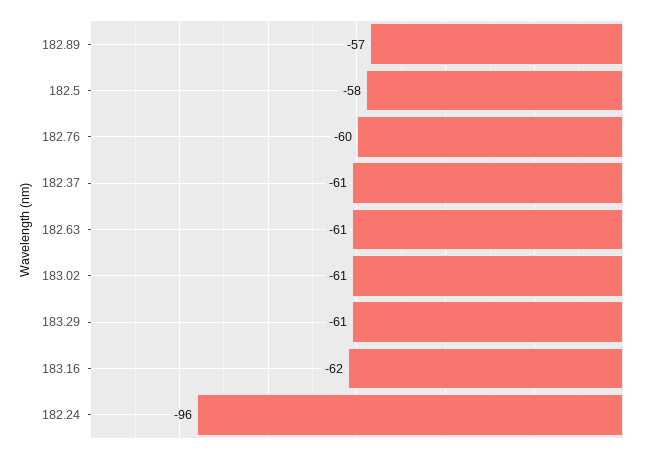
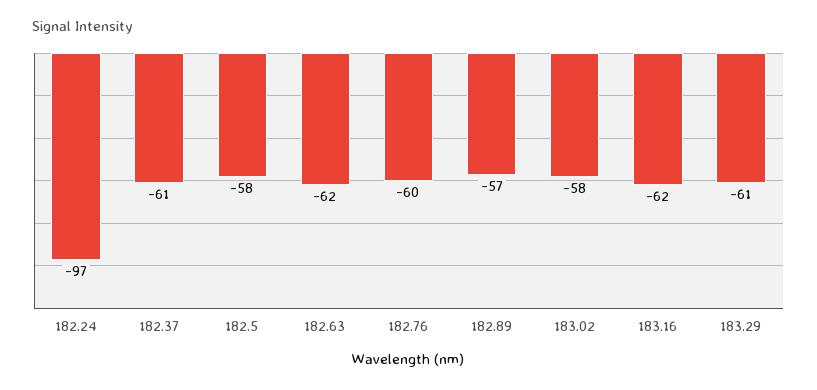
  {
    "182.89": -57,
    "182.5": -58,
    "182.76": -60,
    "182.37": -61,
-   "182.63": -61,
+   "182.63": -62,
-   "183.02": -61,
+   "183.02": -58,
    "183.29": -61,
    "183.16": -62,
-   "182.24": -96
+   "182.24": -97
  }

